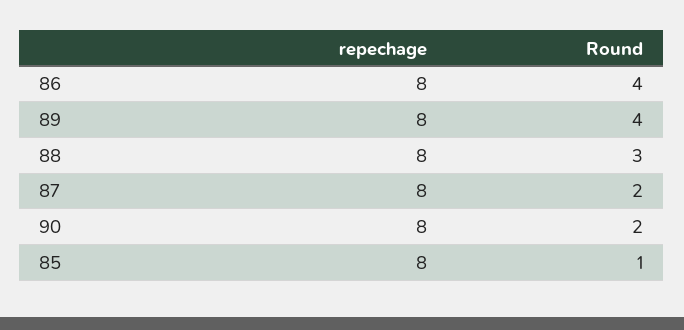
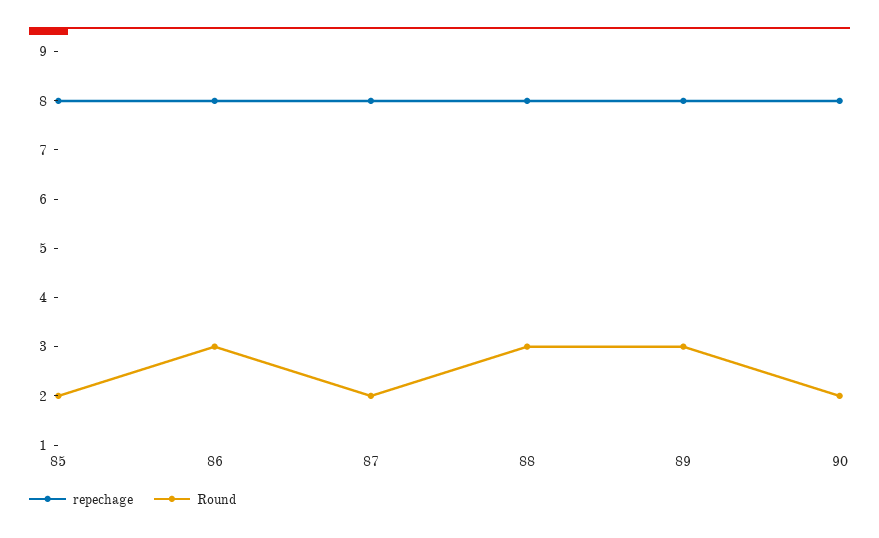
  {
    "repechage": {
      "86": 8,
      "89": 8,
      "88": 8,
      "87": 8,
      "90": 8,
      "85": 8
    },
    "Round": {
-     "86": 4,
+     "86": 3,
-     "89": 4,
+     "89": 3,
      "88": 3,
      "87": 2,
      "90": 2,
-     "85": 1
+     "85": 2
    }
  }

